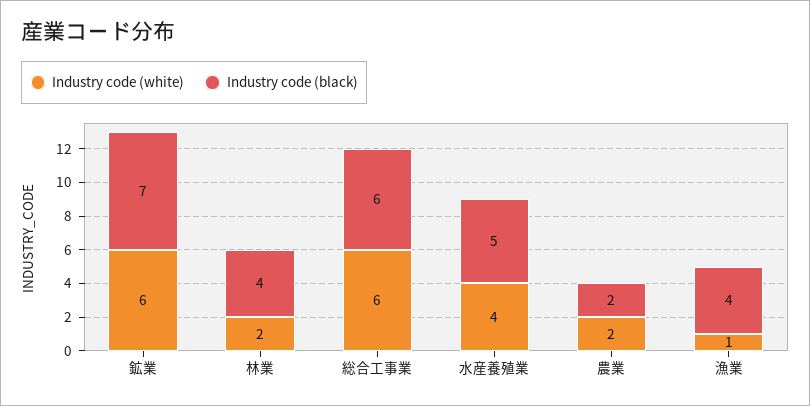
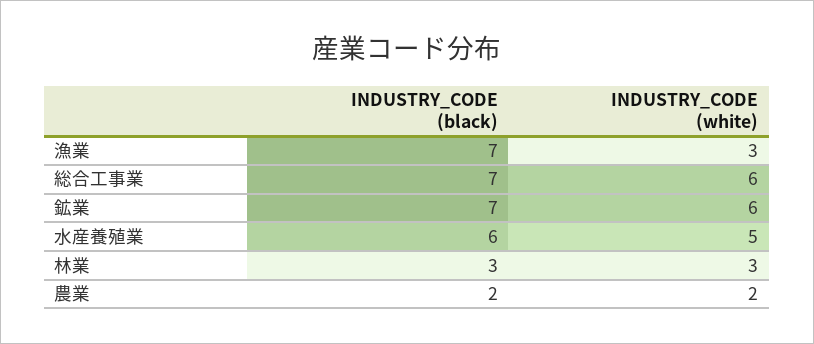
  {
    "Industry code (white)": {
      "鉱業": 6,
-     "林業": 2,
+     "林業": 3,
      "総合工事業": 6,
-     "水産養殖業": 4,
+     "水産養殖業": 5,
      "農業": 2,
-     "漁業": 1
+     "漁業": 3
    },
    "Industry code (black)": {
      "鉱業": 7,
-     "林業": 4,
+     "林業": 3,
-     "総合工事業": 6,
+     "総合工事業": 7,
-     "水産養殖業": 5,
+     "水産養殖業": 6,
      "農業": 2,
-     "漁業": 4
+     "漁業": 7
    }
  }

